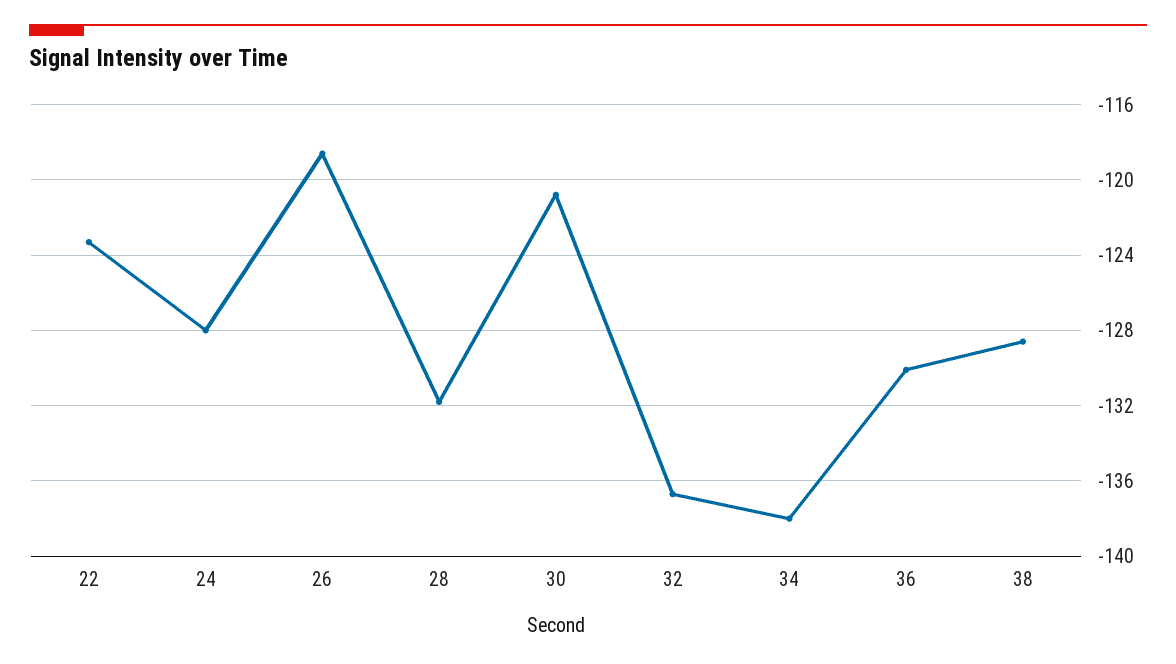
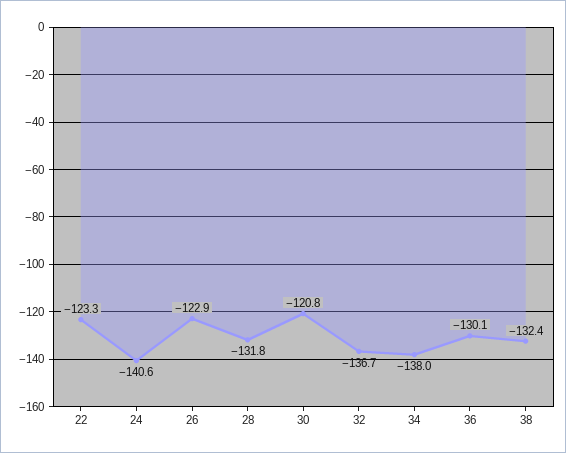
  {
    "22": -123.3,
-   "24": -128,
+   "24": -140.6,
-   "26": -118.5,
+   "26": -122.9,
    "28": -131.8,
    "30": -120.8,
    "32": -136.7,
    "34": -138,
    "36": -130.1,
-   "38": -128.5
+   "38": -132.4
  }

